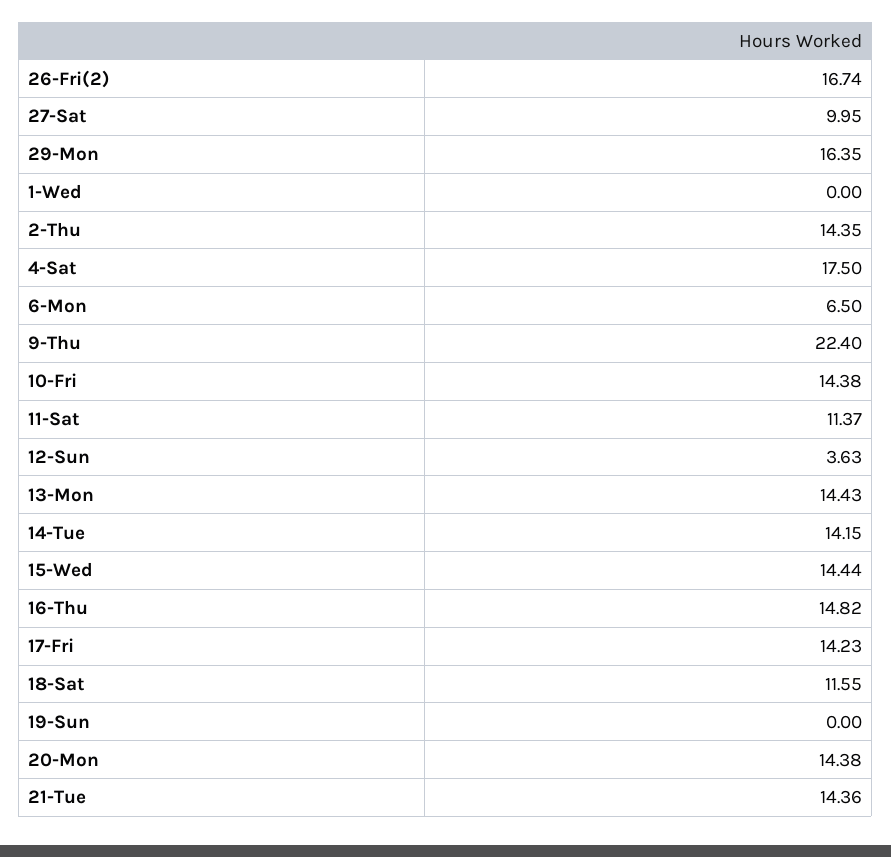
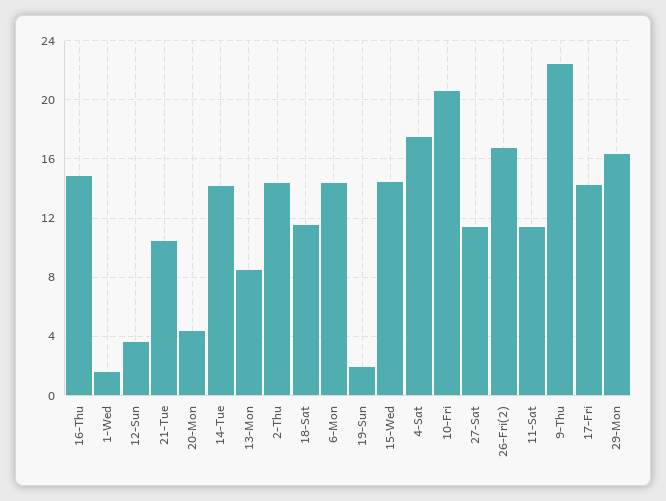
  {
    "26-Fri(2)": 16.74,
-   "27-Sat": 9.95,
+   "27-Sat": 11.5,
    "29-Mon": 16.35,
-   "1-Wed": 0,
+   "1-Wed": 1.5,
    "2-Thu": 14.35,
    "4-Sat": 17.5,
-   "6-Mon": 6.5,
+   "6-Mon": 14.5,
    "9-Thu": 22.4,
-   "10-Fri": 14.38,
+   "10-Fri": 20.5,
    "11-Sat": 11.37,
    "12-Sun": 3.63,
-   "13-Mon": 14.43,
+   "13-Mon": 8.5,
    "14-Tue": 14.15,
    "15-Wed": 14.44,
    "16-Thu": 14.82,
    "17-Fri": 14.23,
    "18-Sat": 11.55,
-   "19-Sun": 0,
+   "19-Sun": 2,
-   "20-Mon": 14.38,
+   "20-Mon": 4.5,
-   "21-Tue": 14.36
+   "21-Tue": 10.5
  }

